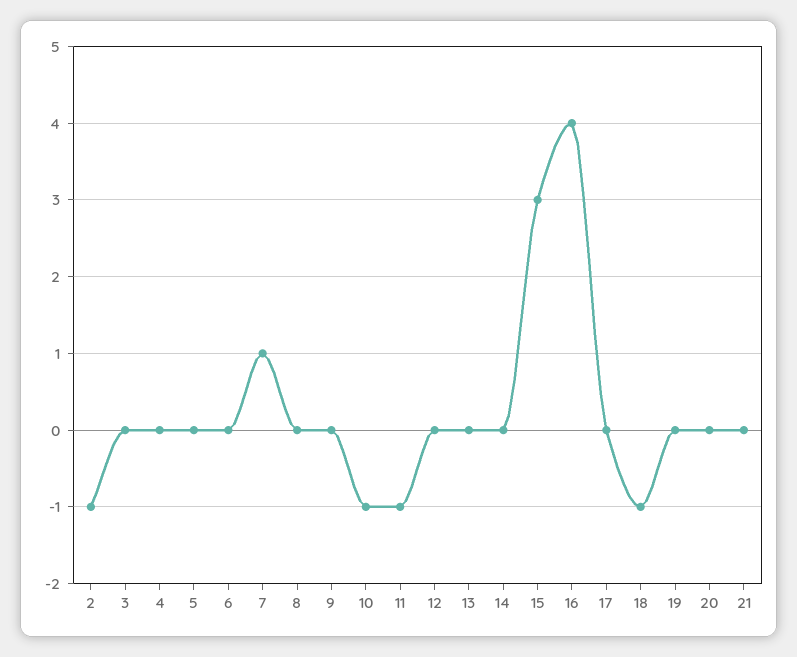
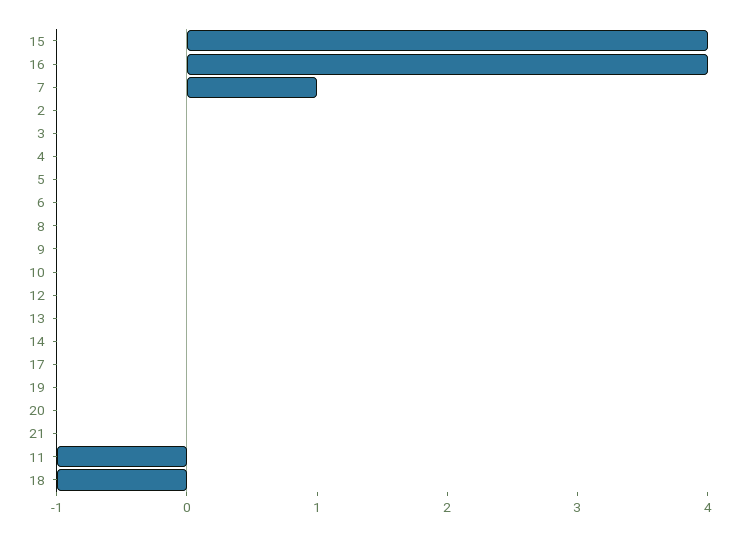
  {
-   "2": -1,
+   "2": 0,
    "3": 0,
    "4": 0,
    "5": 0,
    "6": 0,
    "7": 1,
    "8": 0,
    "9": 0,
-   "10": -1,
+   "10": 0,
    "11": -1,
    "12": 0,
    "13": 0,
    "14": 0,
-   "15": 3,
+   "15": 4,
    "16": 4,
    "17": 0,
    "18": -1,
    "19": 0,
    "20": 0,
    "21": 0
  }

